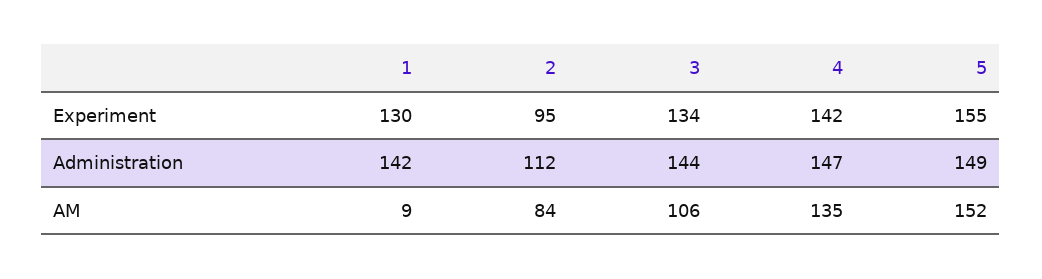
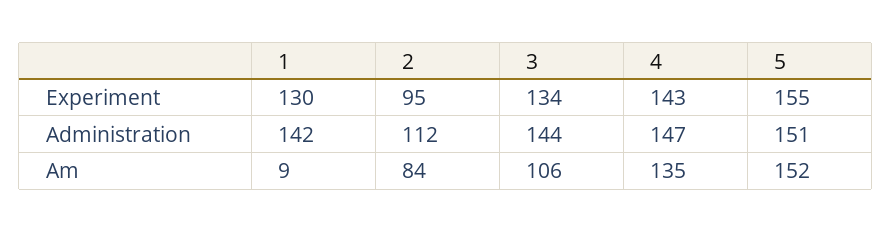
  {
    "1": {
      "Experiment": 130,
      "Administration": 142,
      "AM": 9
    },
    "2": {
      "Experiment": 95,
      "Administration": 112,
      "AM": 84
    },
    "3": {
      "Experiment": 134,
      "Administration": 144,
      "AM": 106
    },
    "4": {
-     "Experiment": 142,
+     "Experiment": 143,
      "Administration": 147,
      "AM": 135
    },
    "5": {
      "Experiment": 155,
-     "Administration": 149,
+     "Administration": 151,
      "AM": 152
    }
  }

